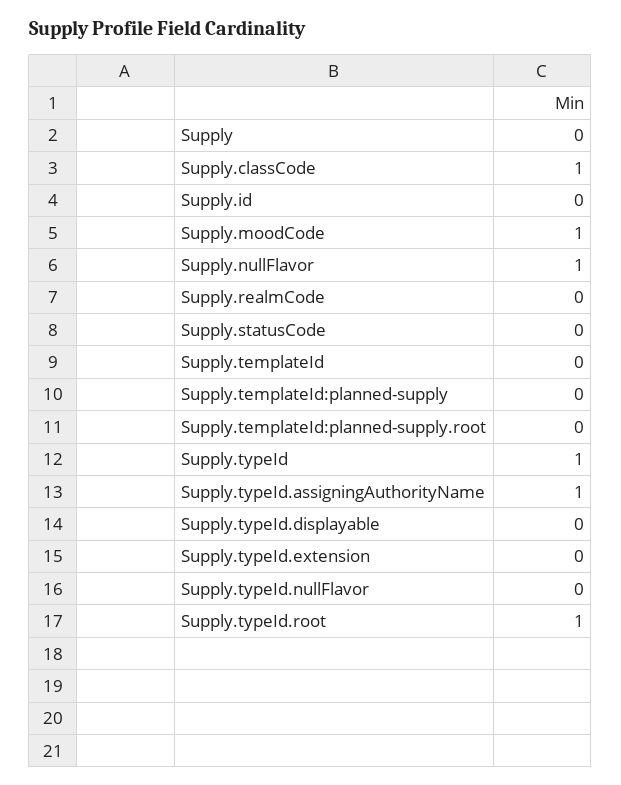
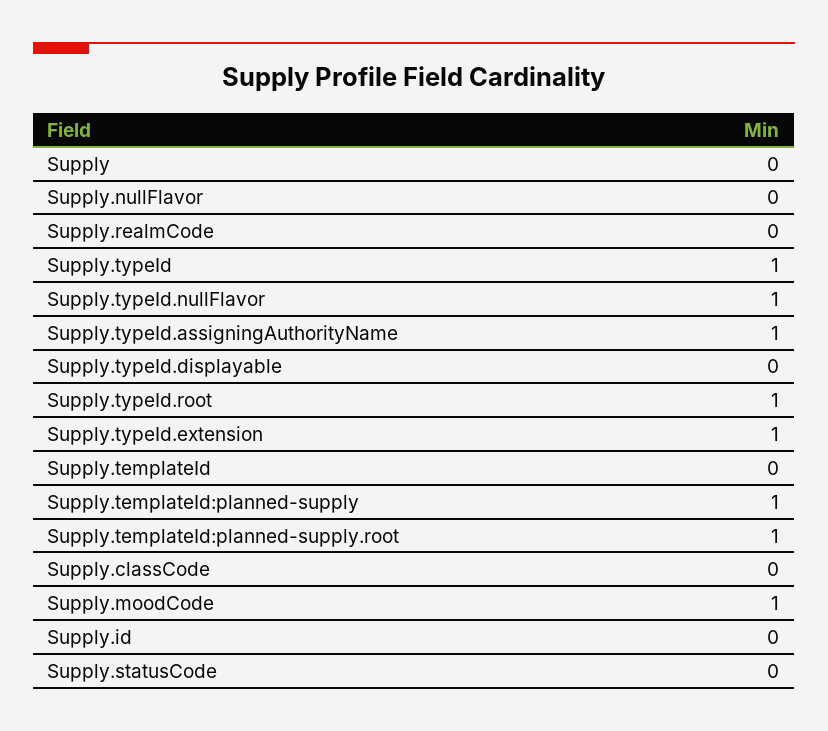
  {
    "Supply": 0,
-   "Supply.classCode": 1,
+   "Supply.classCode": 0,
    "Supply.id": 0,
    "Supply.moodCode": 1,
-   "Supply.nullFlavor": 1,
+   "Supply.nullFlavor": 0,
    "Supply.realmCode": 0,
    "Supply.statusCode": 0,
    "Supply.templateId": 0,
-   "Supply.templateId:planned-supply": 0,
+   "Supply.templateId:planned-supply": 1,
-   "Supply.templateId:planned-supply.root": 0,
+   "Supply.templateId:planned-supply.root": 1,
    "Supply.typeId": 1,
    "Supply.typeId.assigningAuthorityName": 1,
    "Supply.typeId.displayable": 0,
-   "Supply.typeId.extension": 0,
+   "Supply.typeId.extension": 1,
-   "Supply.typeId.nullFlavor": 0,
+   "Supply.typeId.nullFlavor": 1,
    "Supply.typeId.root": 1
  }

